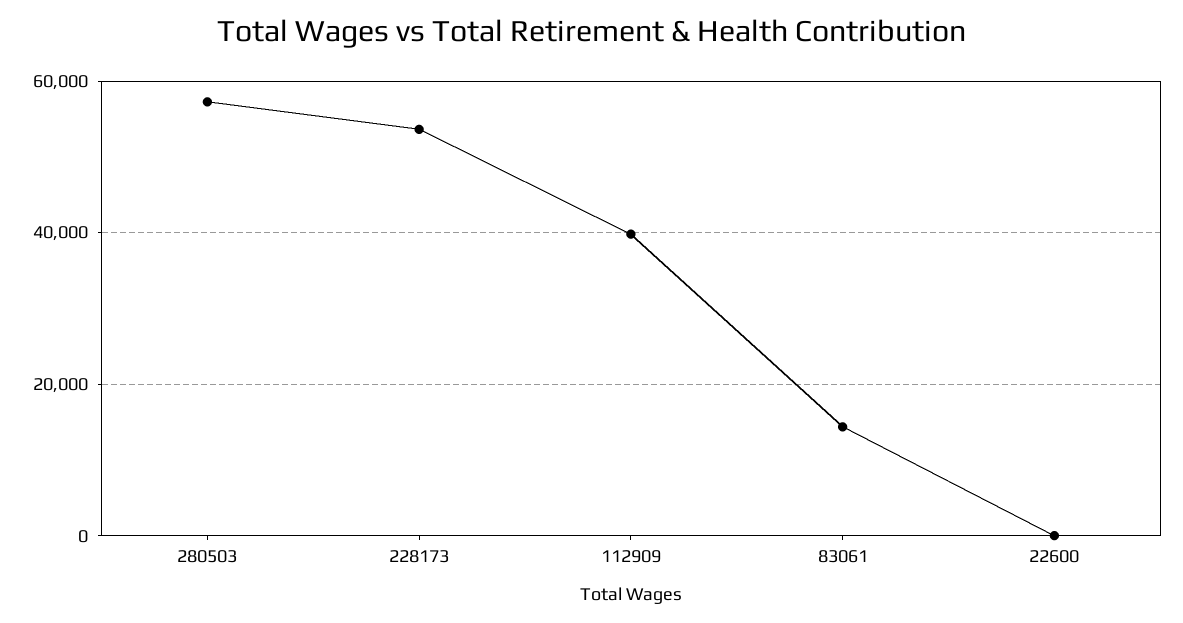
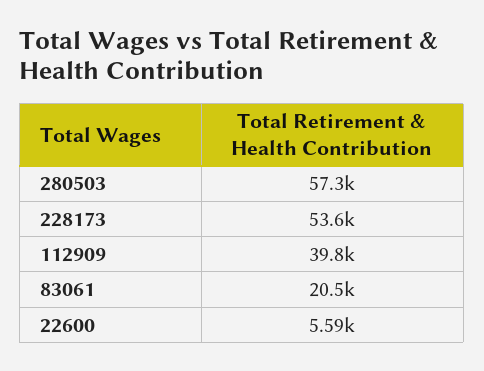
  {
    "280503": 57300,
    "228173": 53600,
    "112909": 39800,
-   "83061": 14000,
+   "83061": 20500,
-   "22600": 0
+   "22600": 5590
  }

